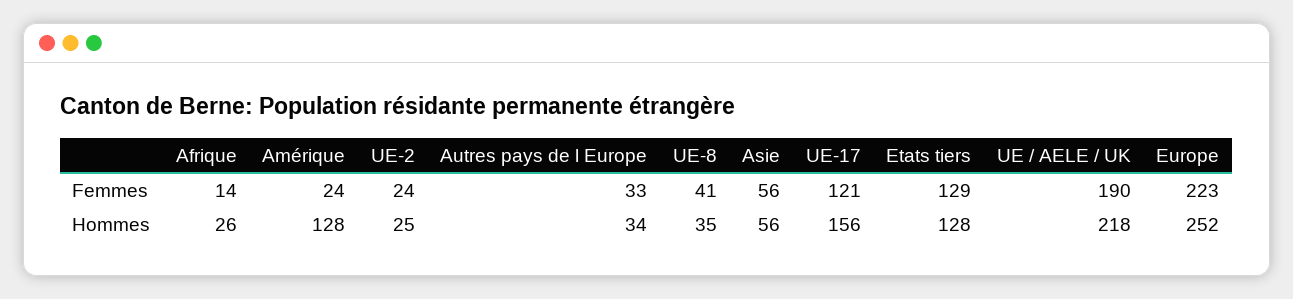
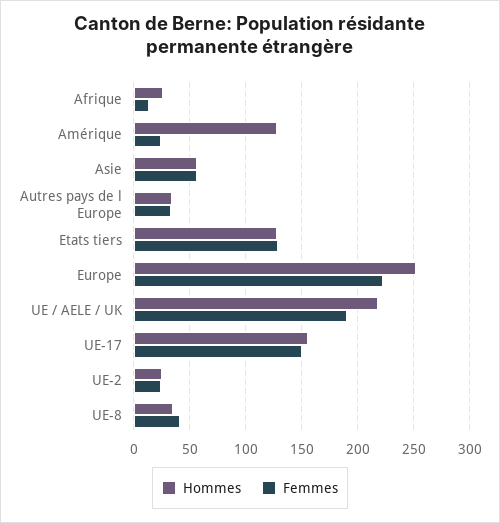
  {
    "Femmes": {
      "Afrique": 14,
      "Amérique": 24,
      "UE-2": 24,
      "Autres pays de l Europe": 33,
      "UE-8": 41,
      "Asie": 56,
-     "UE-17": 121,
+     "UE-17": 150,
      "Etats tiers": 129,
      "UE / AELE / UK": 190,
      "Europe": 223
    },
    "Hommes": {
      "Afrique": 26,
      "Amérique": 128,
      "UE-2": 25,
      "Autres pays de l Europe": 34,
      "UE-8": 35,
      "Asie": 56,
      "UE-17": 156,
      "Etats tiers": 128,
      "UE / AELE / UK": 218,
      "Europe": 252
    }
  }

